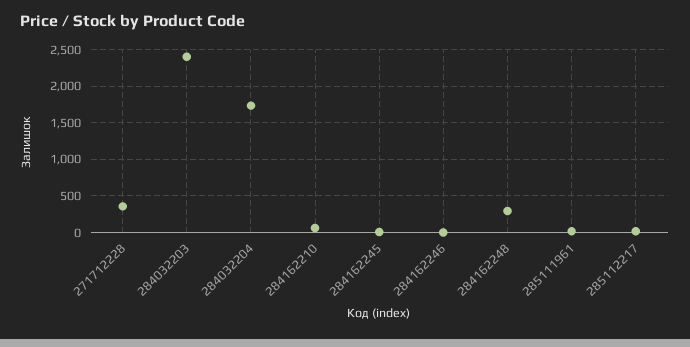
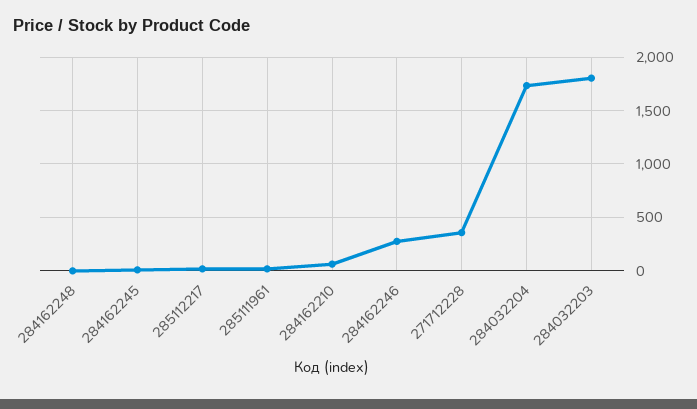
  {
    "271712228": 400,
-   "284032203": 2400,
+   "284032203": 1800,
    "284032204": 1700,
    "284162210": 100,
    "284162245": 0,
-   "284162246": 0,
+   "284162246": 300,
-   "284162248": 300,
+   "284162248": 0,
    "285111961": 0,
    "285112217": 0
  }

